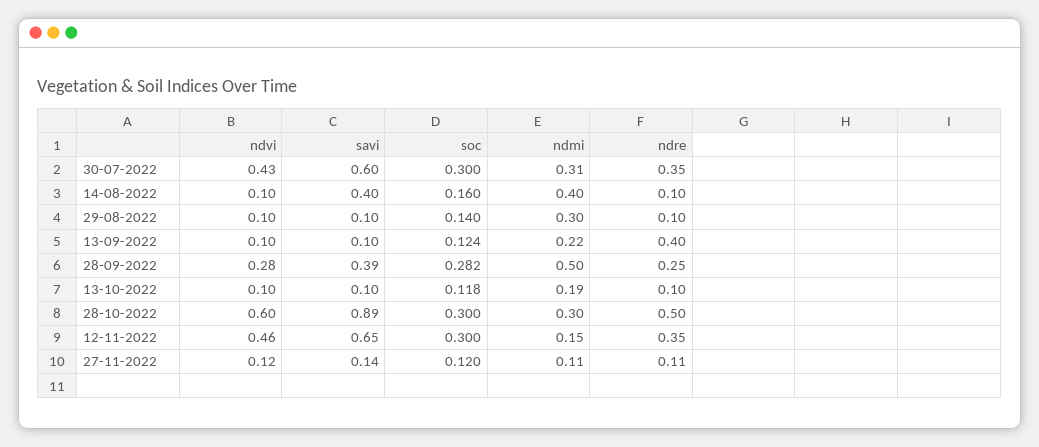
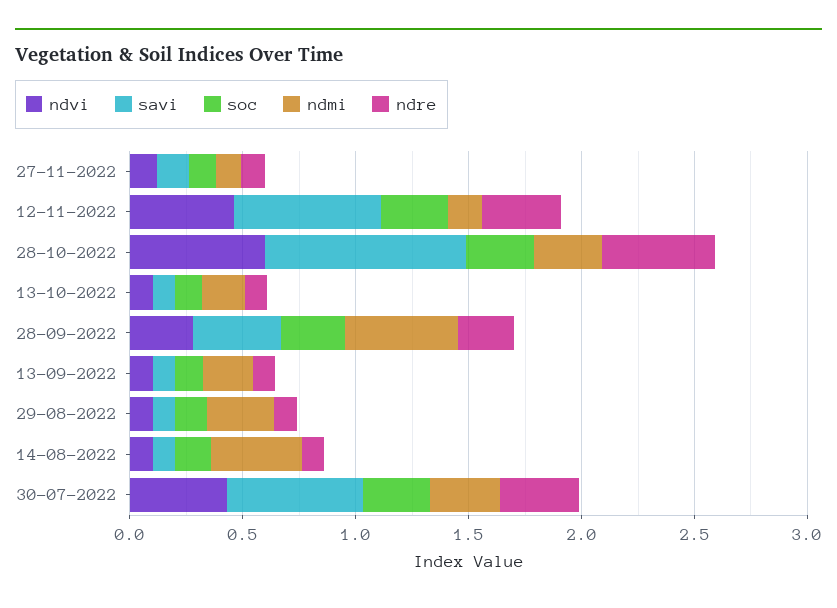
  {
    "ndvi": {
      "30-07-2022": 0.43,
      "14-08-2022": 0.1,
      "29-08-2022": 0.1,
      "13-09-2022": 0.1,
      "28-09-2022": 0.28,
      "13-10-2022": 0.1,
      "28-10-2022": 0.6,
      "12-11-2022": 0.46,
      "27-11-2022": 0.12
    },
    "savi": {
      "30-07-2022": 0.6,
-     "14-08-2022": 0.4,
+     "14-08-2022": 0.1,
      "29-08-2022": 0.1,
      "13-09-2022": 0.1,
      "28-09-2022": 0.39,
      "13-10-2022": 0.1,
      "28-10-2022": 0.89,
      "12-11-2022": 0.65,
      "27-11-2022": 0.14
    },
    "soc": {
      "30-07-2022": 0.3,
      "14-08-2022": 0.16,
      "29-08-2022": 0.14,
      "13-09-2022": 0.124,
      "28-09-2022": 0.282,
      "13-10-2022": 0.118,
      "28-10-2022": 0.3,
      "12-11-2022": 0.3,
      "27-11-2022": 0.12
    },
    "ndmi": {
      "30-07-2022": 0.31,
      "14-08-2022": 0.4,
      "29-08-2022": 0.3,
      "13-09-2022": 0.22,
      "28-09-2022": 0.5,
      "13-10-2022": 0.19,
      "28-10-2022": 0.3,
      "12-11-2022": 0.15,
      "27-11-2022": 0.11
    },
    "ndre": {
      "30-07-2022": 0.35,
      "14-08-2022": 0.1,
      "29-08-2022": 0.1,
-     "13-09-2022": 0.4,
+     "13-09-2022": 0.1,
      "28-09-2022": 0.25,
      "13-10-2022": 0.1,
      "28-10-2022": 0.5,
      "12-11-2022": 0.35,
      "27-11-2022": 0.11
    }
  }

